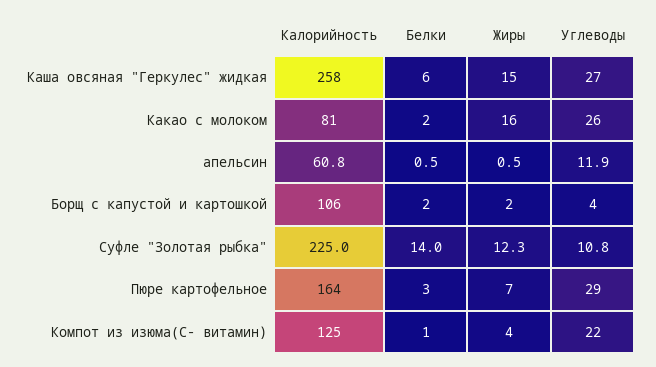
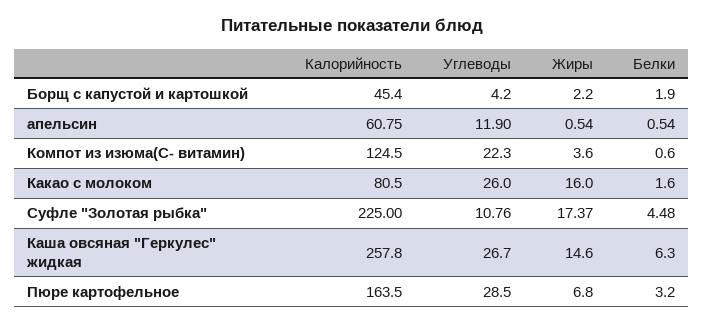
  {
    "Калорийность": {
      "Каша овсяная \"Геркулес\" жидкая": 257.8,
      "Какао с молоком": 80.5,
      "апельсин": 60.75,
-     "Борщ с капустой и картошкой": 106,
+     "Борщ с капустой и картошкой": 45.4,
      "Суфле \"Золотая рыбка\"": 225,
      "Пюре картофельное": 163.5,
      "Компот из изюма(С- витамин)": 124.5
    },
    "Белки": {
      "Каша овсяная \"Геркулес\" жидкая": 6.3,
      "Какао с молоком": 1.6,
      "апельсин": 0.54,
      "Борщ с капустой и картошкой": 1.9,
-     "Суфле \"Золотая рыбка\"": 14,
+     "Суфле \"Золотая рыбка\"": 4.48,
      "Пюре картофельное": 3.2,
      "Компот из изюма(С- витамин)": 0.6
    },
    "Жиры": {
      "Каша овсяная \"Геркулес\" жидкая": 14.6,
      "Какао с молоком": 16,
      "апельсин": 0.54,
      "Борщ с капустой и картошкой": 2.2,
-     "Суфле \"Золотая рыбка\"": 12.3,
+     "Суфле \"Золотая рыбка\"": 17.37,
      "Пюре картофельное": 6.8,
      "Компот из изюма(С- витамин)": 3.6
    },
    "Углеводы": {
      "Каша овсяная \"Геркулес\" жидкая": 26.7,
      "Какао с молоком": 26,
      "апельсин": 11.9,
      "Борщ с капустой и картошкой": 4.2,
      "Суфле \"Золотая рыбка\"": 10.76,
      "Пюре картофельное": 28.5,
      "Компот из изюма(С- витамин)": 22.3
    }
  }

